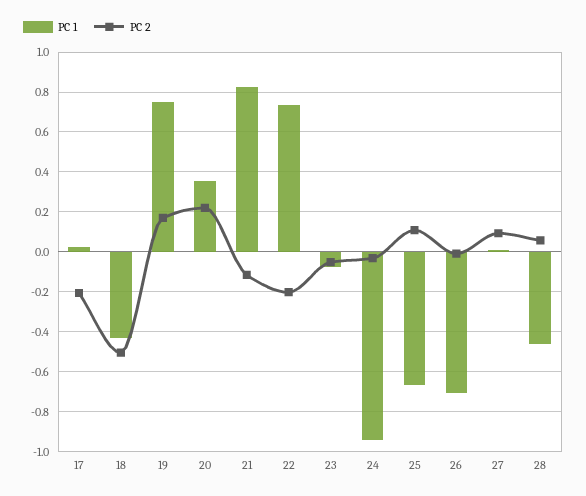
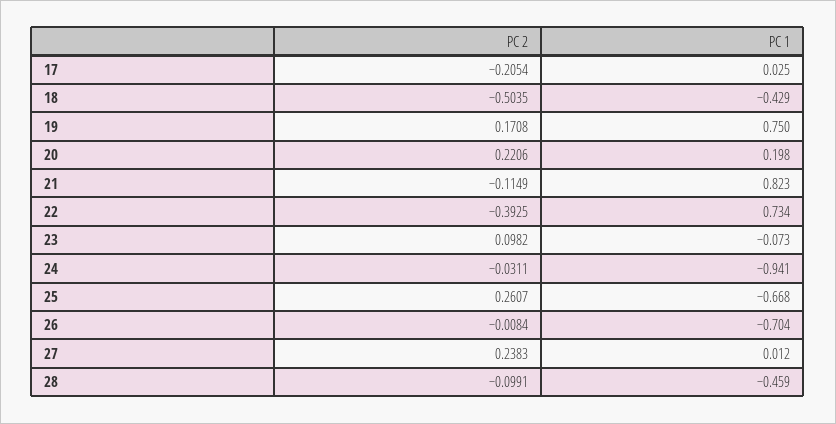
  {
    "PC 1": {
      "17": 0.025,
      "18": -0.429,
      "19": 0.75,
-     "20": 0.35,
+     "20": 0.198,
      "21": 0.823,
      "22": 0.734,
      "23": -0.073,
      "24": -0.941,
      "25": -0.668,
      "26": -0.704,
      "27": 0.012,
      "28": -0.459
    },
    "PC 2": {
      "17": -0.2054,
      "18": -0.5035,
      "19": 0.1708,
      "20": 0.2206,
      "21": -0.1149,
-     "22": -0.2,
+     "22": -0.3925,
-     "23": -0.05,
+     "23": 0.0982,
      "24": -0.0311,
-     "25": 0.1,
+     "25": 0.2607,
      "26": -0.0084,
-     "27": 0.1,
+     "27": 0.2383,
-     "28": 0.05
+     "28": -0.0991
    }
  }

